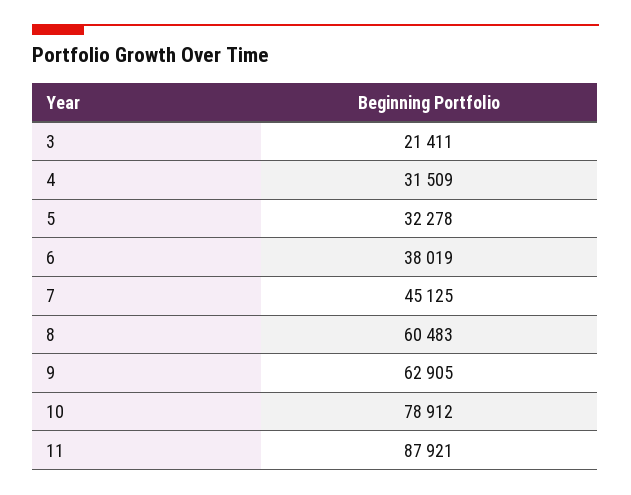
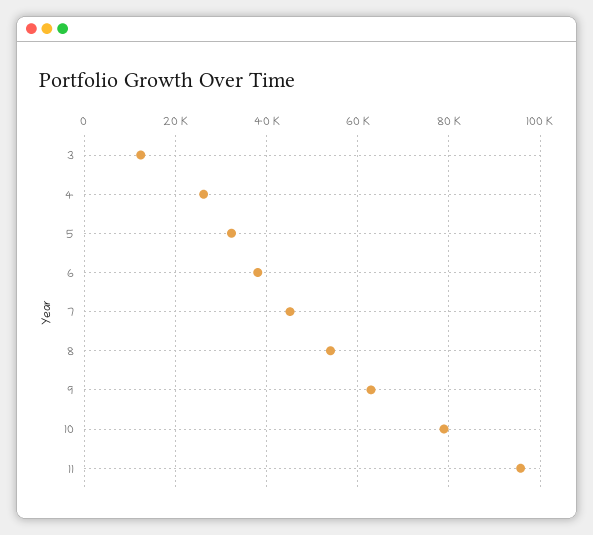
  {
-   "3": 21411,
+   "3": 12000,
-   "4": 31509,
+   "4": 26000,
    "5": 32278,
    "6": 38019,
    "7": 45125,
-   "8": 60483,
+   "8": 54000,
    "9": 62905,
    "10": 78912,
-   "11": 87921
+   "11": 96000
  }

